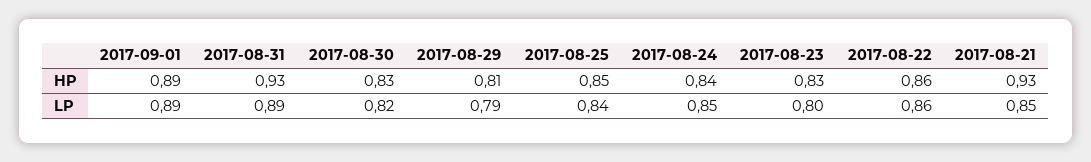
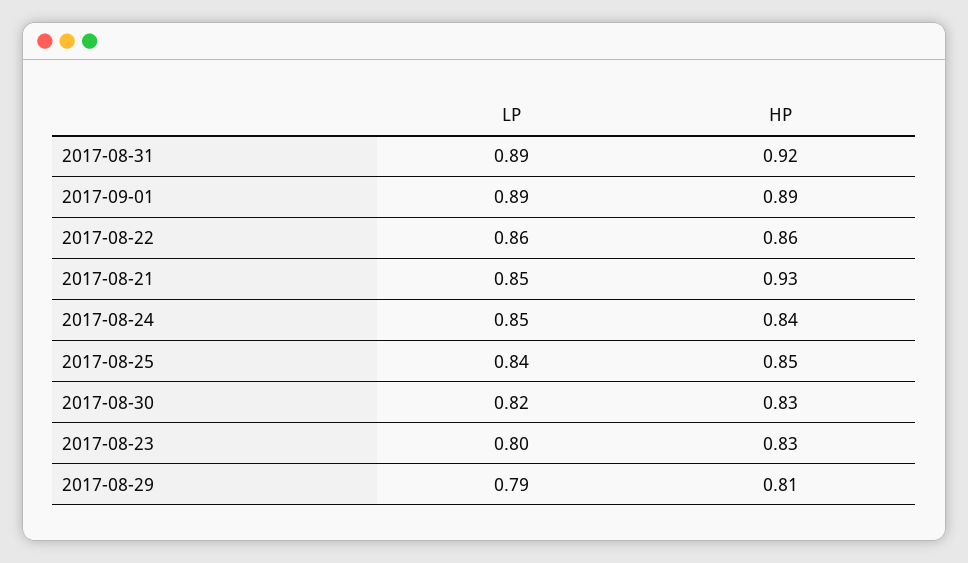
  {
    "2017-09-01": {
      "HP": 0.89,
      "LP": 0.89
    },
    "2017-08-31": {
-     "HP": 0.93,
+     "HP": 0.92,
      "LP": 0.89
    },
    "2017-08-30": {
      "HP": 0.83,
      "LP": 0.82
    },
    "2017-08-29": {
      "HP": 0.81,
      "LP": 0.79
    },
    "2017-08-25": {
      "HP": 0.85,
      "LP": 0.84
    },
    "2017-08-24": {
      "HP": 0.84,
      "LP": 0.85
    },
    "2017-08-23": {
      "HP": 0.83,
      "LP": 0.8
    },
    "2017-08-22": {
      "HP": 0.86,
      "LP": 0.86
    },
    "2017-08-21": {
      "HP": 0.93,
      "LP": 0.85
    }
  }

